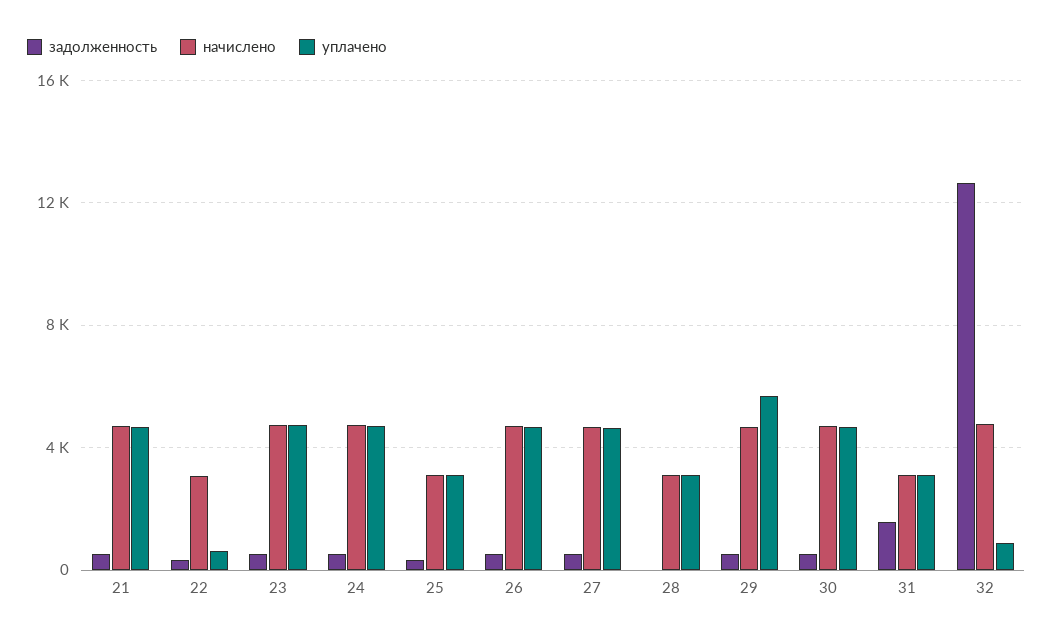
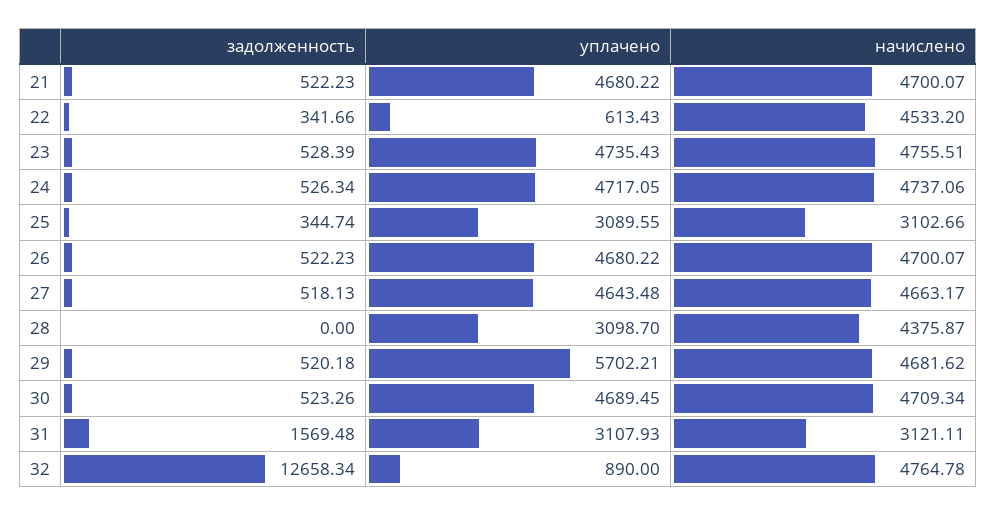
  {
    "задолженность": {
      "21": 522.23,
      "22": 341.66,
      "23": 528.39,
      "24": 526.34,
      "25": 344.74,
      "26": 522.23,
      "27": 518.13,
      "28": 0,
      "29": 520.18,
      "30": 523.26,
      "31": 1569.48,
      "32": 12658.34
    },
    "начислено": {
      "21": 4700.07,
-     "22": 3000,
+     "22": 4533.2,
      "23": 4755.51,
      "24": 4737.06,
      "25": 3102.66,
      "26": 4700.07,
      "27": 4663.17,
-     "28": 3000,
+     "28": 4375.87,
      "29": 4681.62,
      "30": 4709.34,
      "31": 3121.11,
      "32": 4764.78
    },
    "уплачено": {
      "21": 4680.22,
      "22": 613.43,
      "23": 4735.43,
      "24": 4717.05,
      "25": 3089.55,
      "26": 4680.22,
      "27": 4643.48,
      "28": 3098.7,
      "29": 5702.21,
      "30": 4689.45,
      "31": 3107.93,
      "32": 890
    }
  }

